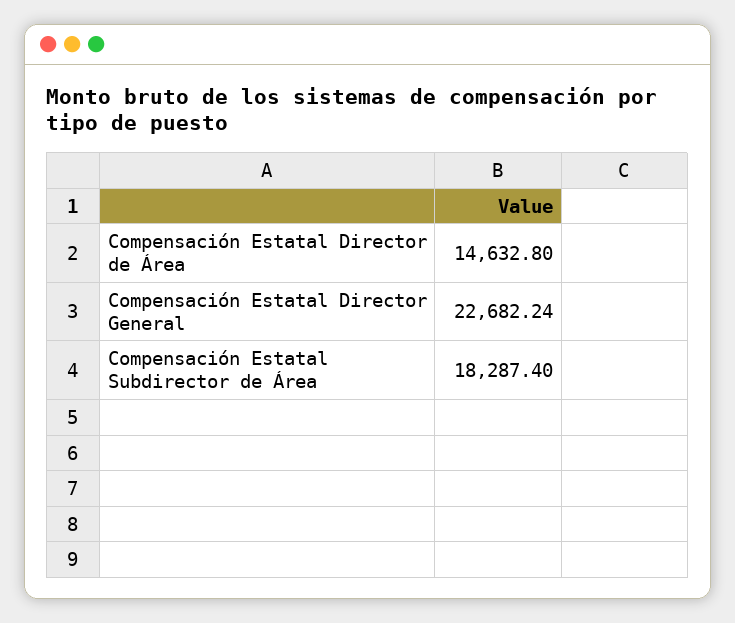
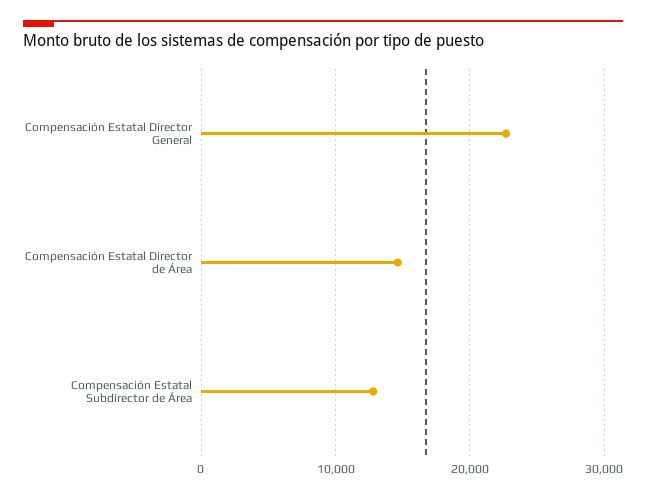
  {
    "Compensación Estatal Director de Área": 14632.8,
    "Compensación Estatal Director General": 22682.24,
-   "Compensación Estatal Subdirector de Área": 18287.4
+   "Compensación Estatal Subdirector de Área": 13000
  }

